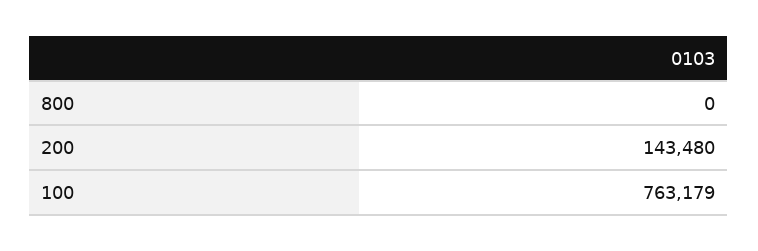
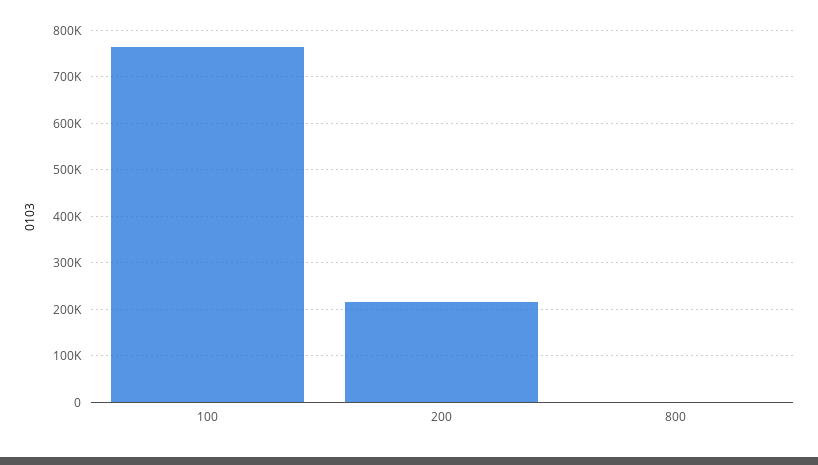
  {
    "800": 0,
-   "200": 143480,
+   "200": 220000,
    "100": 763179
  }

